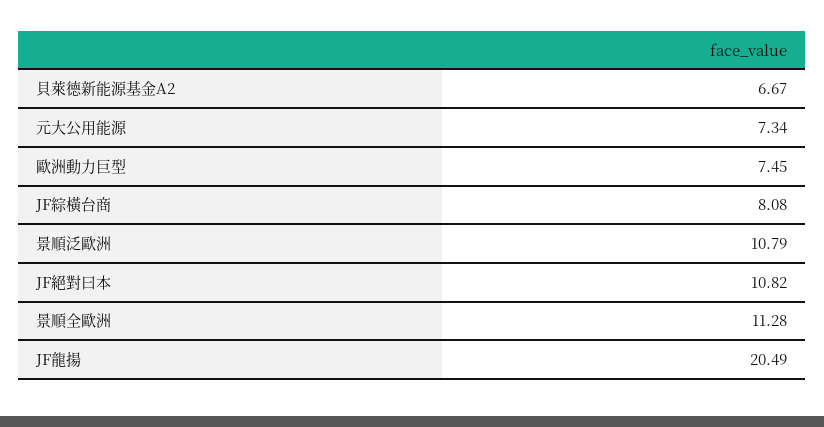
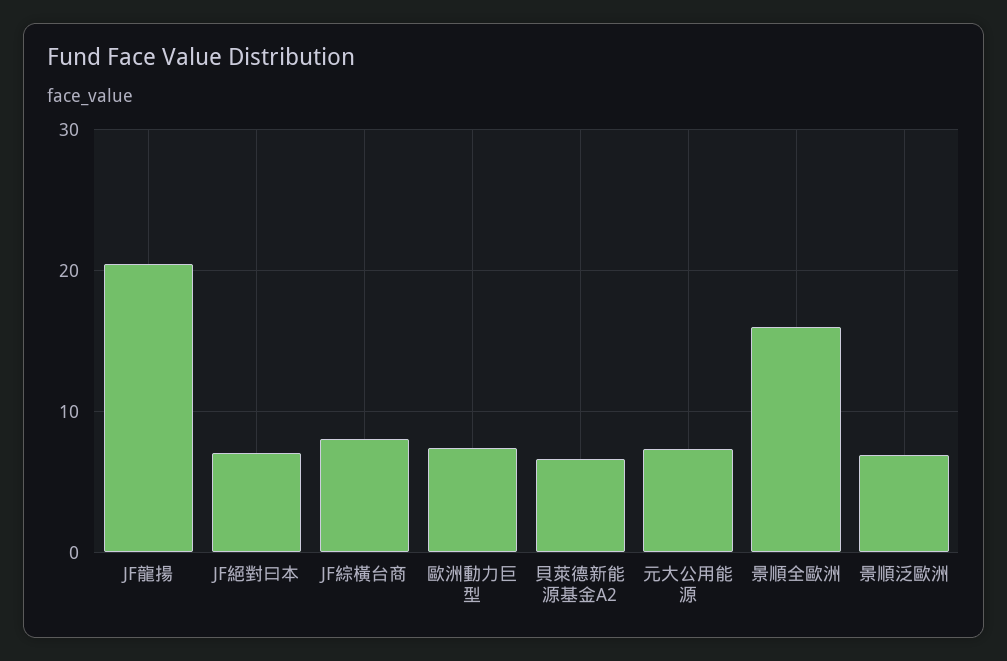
  {
    "貝萊德新能源基金A2": 6.67,
    "元大公用能源": 7.34,
    "歐洲動力巨型": 7.45,
    "JF綜橫台商": 8.08,
-   "景順泛歐洲": 10.79,
+   "景順泛歐洲": 7,
-   "JF絕對曰本": 10.82,
+   "JF絕對曰本": 7,
-   "景順全歐洲": 11.28,
+   "景順全歐洲": 16,
    "JF龍揚": 20.49
  }

